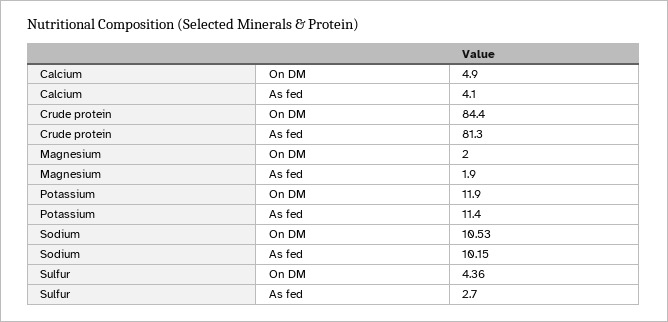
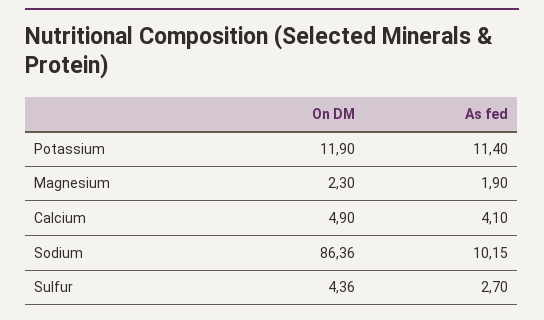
  {
    "Calcium": {
      "On DM": 4.9,
      "As fed": 4.1
    },
-   "Crude protein": {
-     "On DM": 84.4,
-     "As fed": 81.3
-   },
    "Magnesium": {
-     "On DM": 2,
+     "On DM": 2.3,
      "As fed": 1.9
    },
    "Potassium": {
      "On DM": 11.9,
      "As fed": 11.4
    },
    "Sodium": {
-     "On DM": 10.53,
+     "On DM": 86.36,
      "As fed": 10.15
    },
    "Sulfur": {
      "On DM": 4.36,
      "As fed": 2.7
    }
  }

